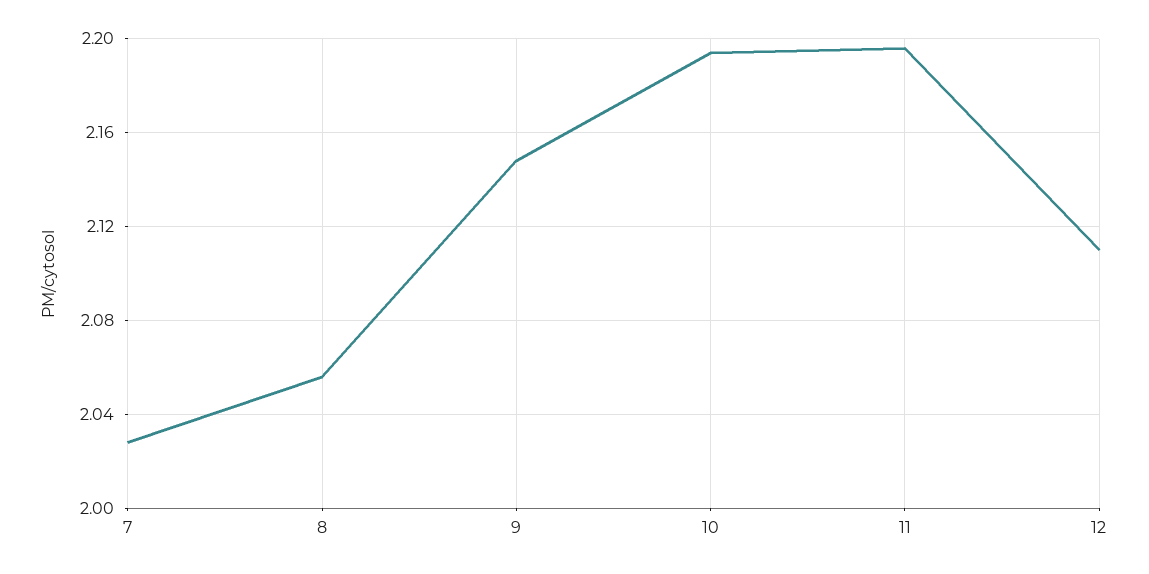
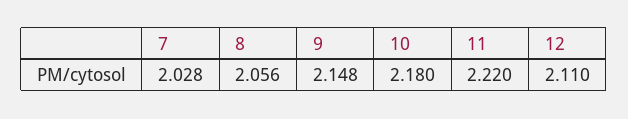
  {
    "7": 2.028,
    "8": 2.056,
    "9": 2.148,
-   "10": 2.195,
+   "10": 2.18,
-   "11": 2.195,
+   "11": 2.22,
    "12": 2.11
  }

